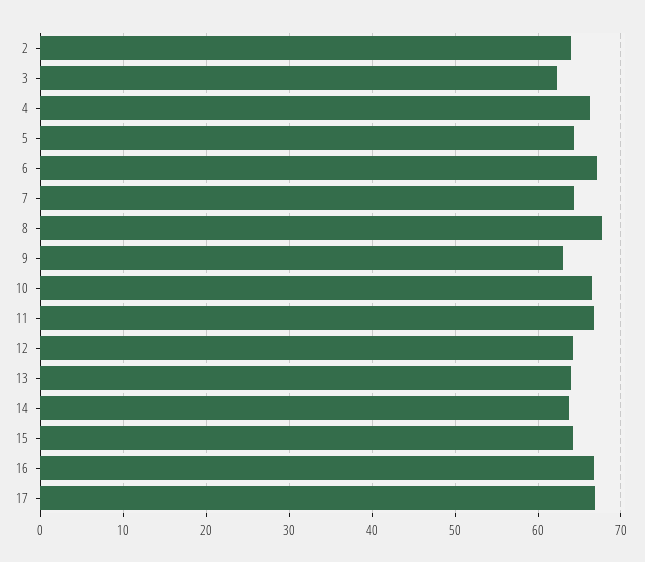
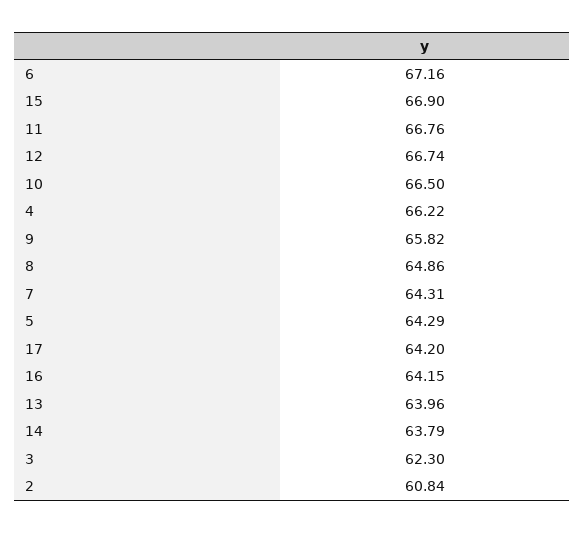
  {
-   "2": 64,
+   "2": 60.84,
    "3": 62.3,
    "4": 66.22,
    "5": 64.29,
    "6": 67.16,
    "7": 64.31,
-   "8": 68,
+   "8": 64.86,
-   "9": 63,
+   "9": 65.82,
    "10": 66.5,
    "11": 66.76,
-   "12": 64,
+   "12": 66.74,
    "13": 63.96,
    "14": 63.79,
-   "15": 64,
+   "15": 66.9,
-   "16": 67,
+   "16": 64.15,
-   "17": 67
+   "17": 64.2
  }

